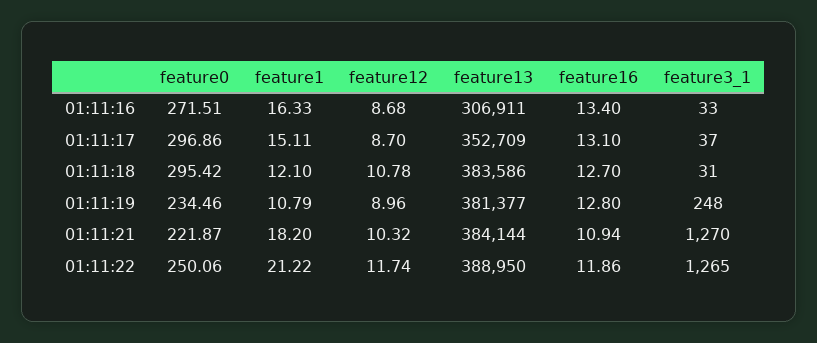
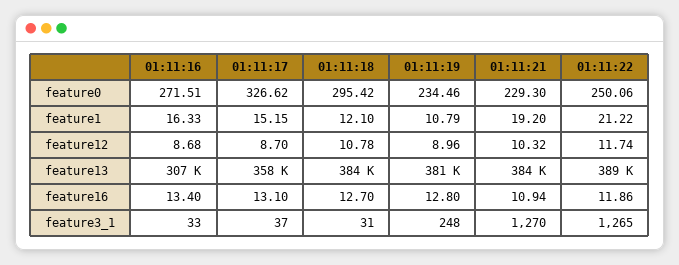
  {
    "feature0": {
      "01:11:16": 271.51,
-     "01:11:17": 296.86,
+     "01:11:17": 326.62,
      "01:11:18": 295.42,
      "01:11:19": 234.46,
-     "01:11:21": 221.87,
+     "01:11:21": 229.3,
      "01:11:22": 250.06
    },
    "feature1": {
      "01:11:16": 16.33,
-     "01:11:17": 15.11,
+     "01:11:17": 15.15,
      "01:11:18": 12.1,
      "01:11:19": 10.79,
-     "01:11:21": 18.2,
+     "01:11:21": 19.2,
      "01:11:22": 21.22
    },
    "feature12": {
      "01:11:16": 8.68,
      "01:11:17": 8.7,
      "01:11:18": 10.78,
      "01:11:19": 8.96,
      "01:11:21": 10.32,
      "01:11:22": 11.74
    },
    "feature13": {
      "01:11:16": 306911,
-     "01:11:17": 352709,
+     "01:11:17": 358000,
      "01:11:18": 383586,
      "01:11:19": 381377,
      "01:11:21": 384144,
      "01:11:22": 388950
    },
    "feature16": {
      "01:11:16": 13.4,
      "01:11:17": 13.1,
      "01:11:18": 12.7,
      "01:11:19": 12.8,
      "01:11:21": 10.94,
      "01:11:22": 11.86
    },
    "feature3_1": {
      "01:11:16": 33,
      "01:11:17": 37,
      "01:11:18": 31,
      "01:11:19": 248,
      "01:11:21": 1270,
      "01:11:22": 1265
    }
  }

